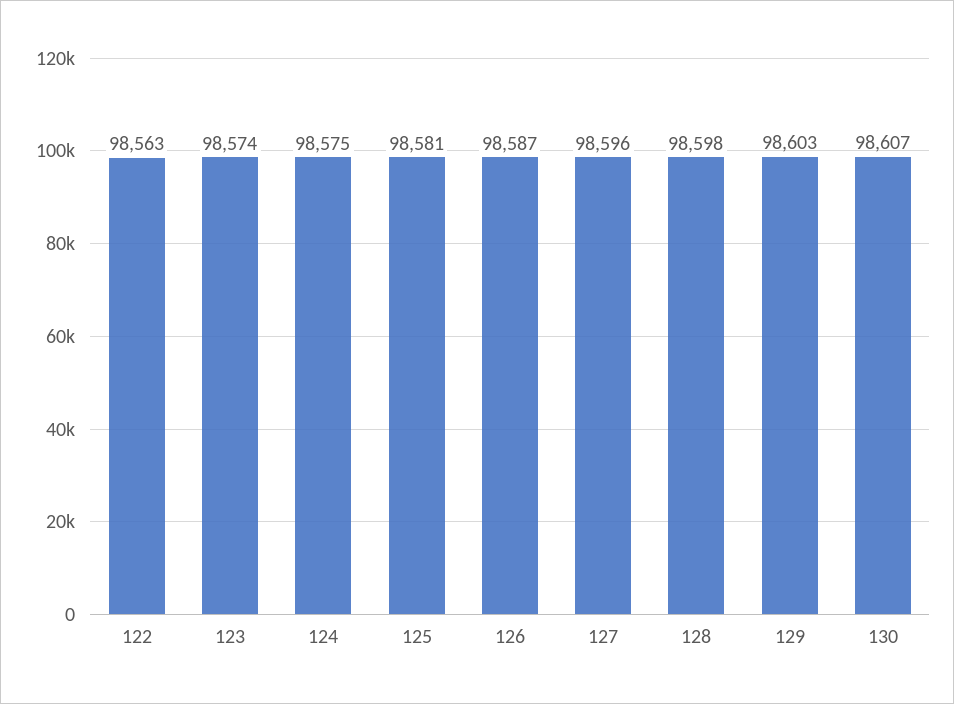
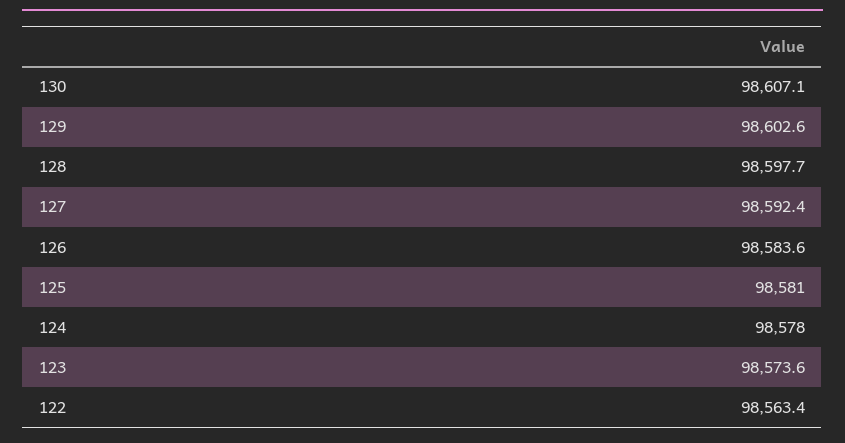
  {
    "122": 98563.4,
    "123": 98573.6,
-   "124": 98575,
+   "124": 98578,
    "125": 98581,
-   "126": 98587,
+   "126": 98583.6,
-   "127": 98596,
+   "127": 98592.4,
    "128": 98597.7,
    "129": 98602.6,
    "130": 98607.1
  }

